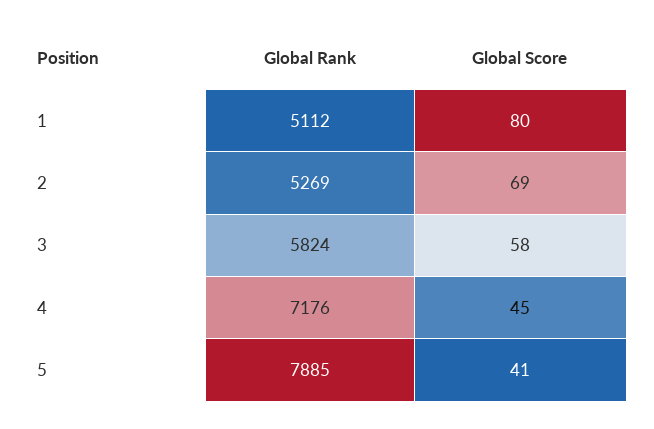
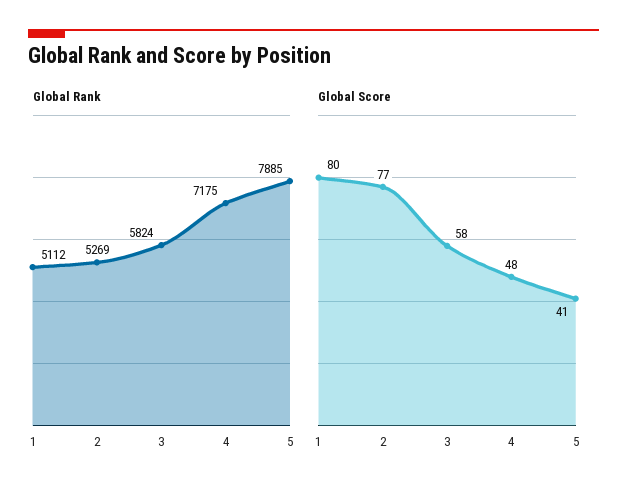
  {
    "Global Rank": {
      "1": 5112,
      "2": 5269,
      "3": 5824,
-     "4": 7176,
+     "4": 7175,
      "5": 7885
    },
    "Global Score": {
      "1": 80,
-     "2": 69,
+     "2": 77,
      "3": 58,
-     "4": 45,
+     "4": 48,
      "5": 41
    }
  }

